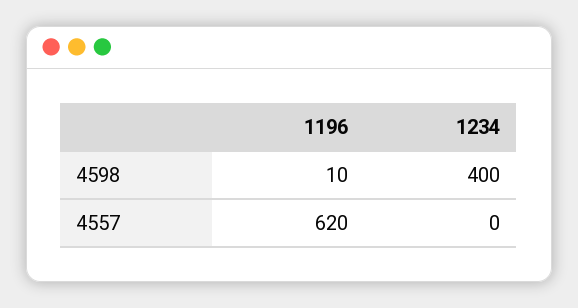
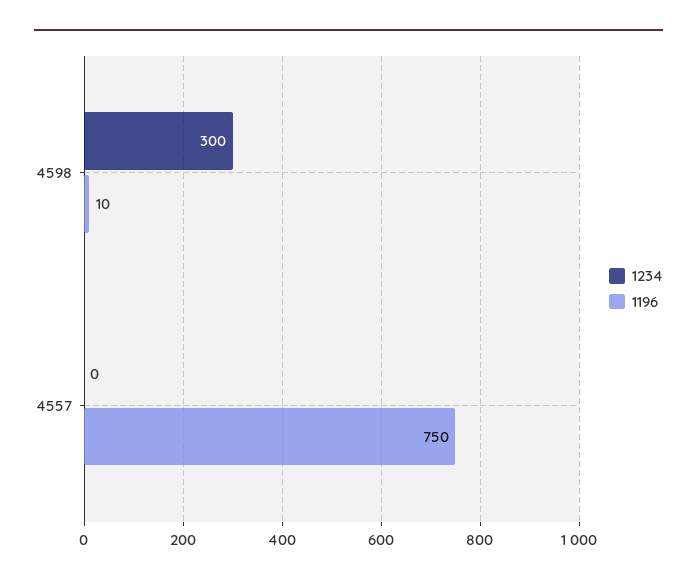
  {
    "1196": {
      "4598": 10,
-     "4557": 620
+     "4557": 750
    },
    "1234": {
-     "4598": 400,
+     "4598": 300,
      "4557": 0
    }
  }

